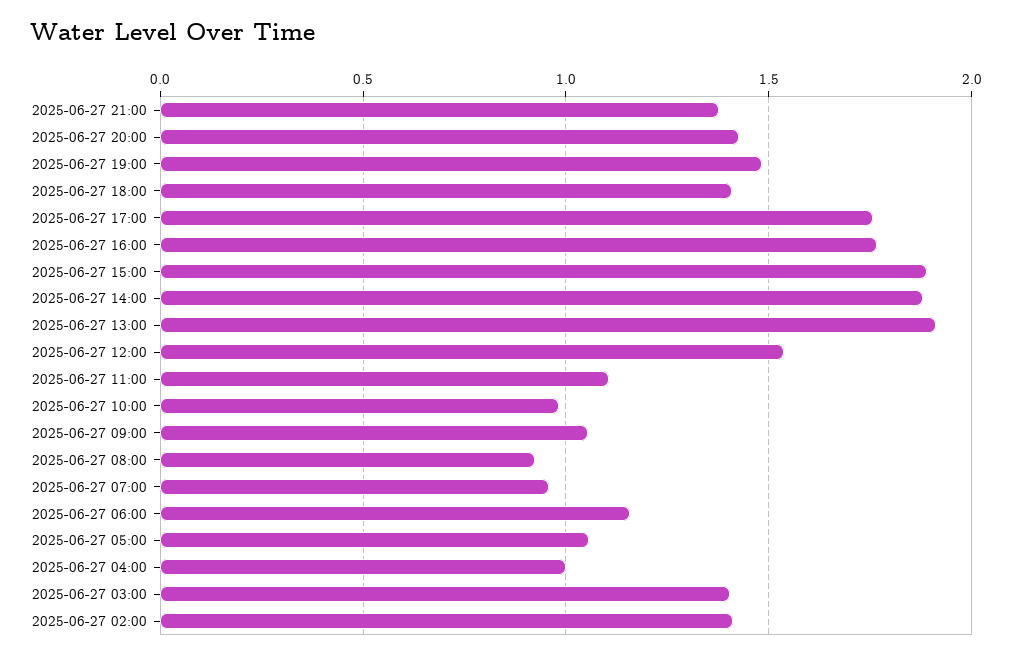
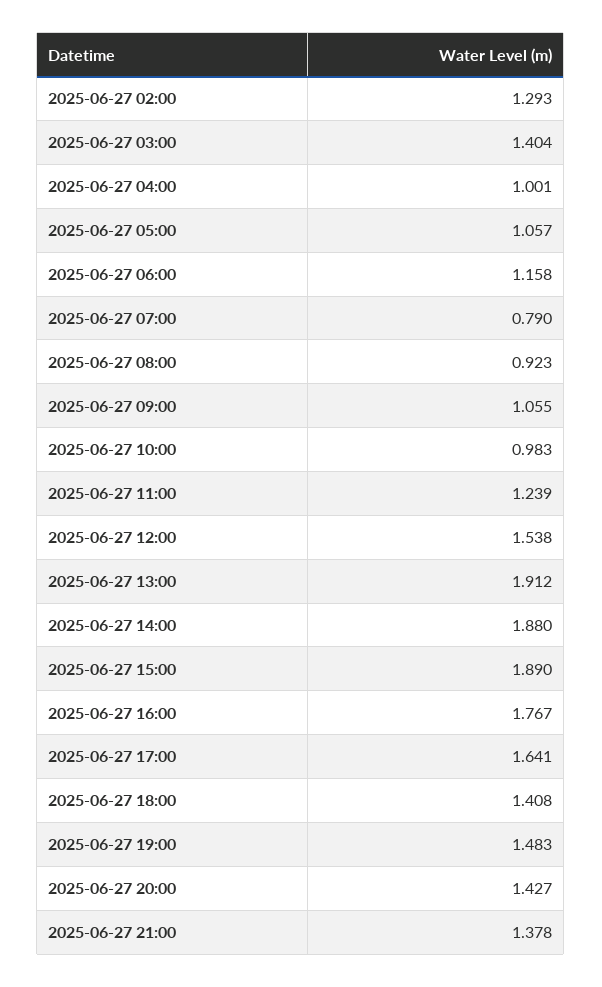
  {
    "2025-06-27 21:00": 1.378,
    "2025-06-27 20:00": 1.427,
    "2025-06-27 19:00": 1.483,
    "2025-06-27 18:00": 1.408,
-   "2025-06-27 17:00": 1.75,
+   "2025-06-27 17:00": 1.641,
    "2025-06-27 16:00": 1.767,
    "2025-06-27 15:00": 1.89,
    "2025-06-27 14:00": 1.88,
    "2025-06-27 13:00": 1.912,
    "2025-06-27 12:00": 1.538,
-   "2025-06-27 11:00": 1.1,
+   "2025-06-27 11:00": 1.239,
    "2025-06-27 10:00": 0.983,
    "2025-06-27 09:00": 1.055,
    "2025-06-27 08:00": 0.923,
-   "2025-06-27 07:00": 0.95,
+   "2025-06-27 07:00": 0.79,
    "2025-06-27 06:00": 1.158,
    "2025-06-27 05:00": 1.057,
    "2025-06-27 04:00": 1.001,
    "2025-06-27 03:00": 1.404,
-   "2025-06-27 02:00": 1.4
+   "2025-06-27 02:00": 1.293
  }

